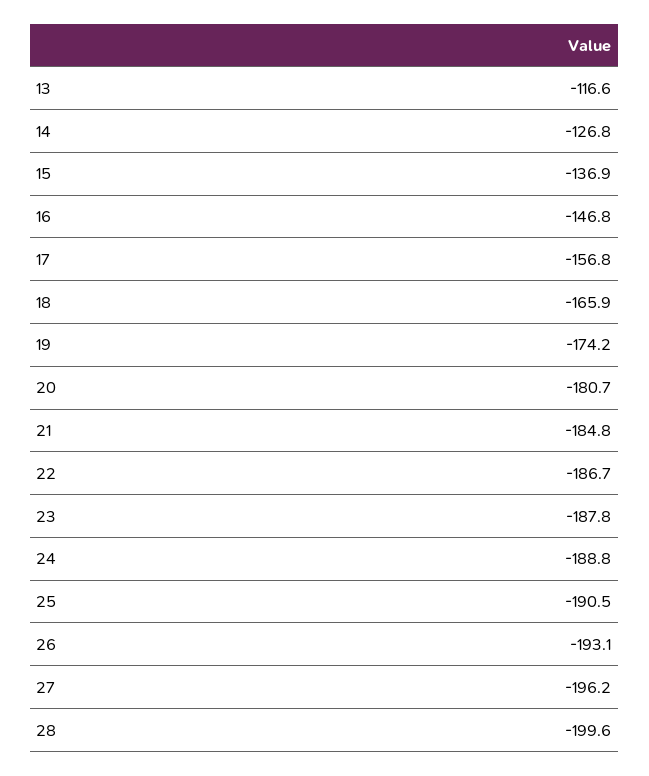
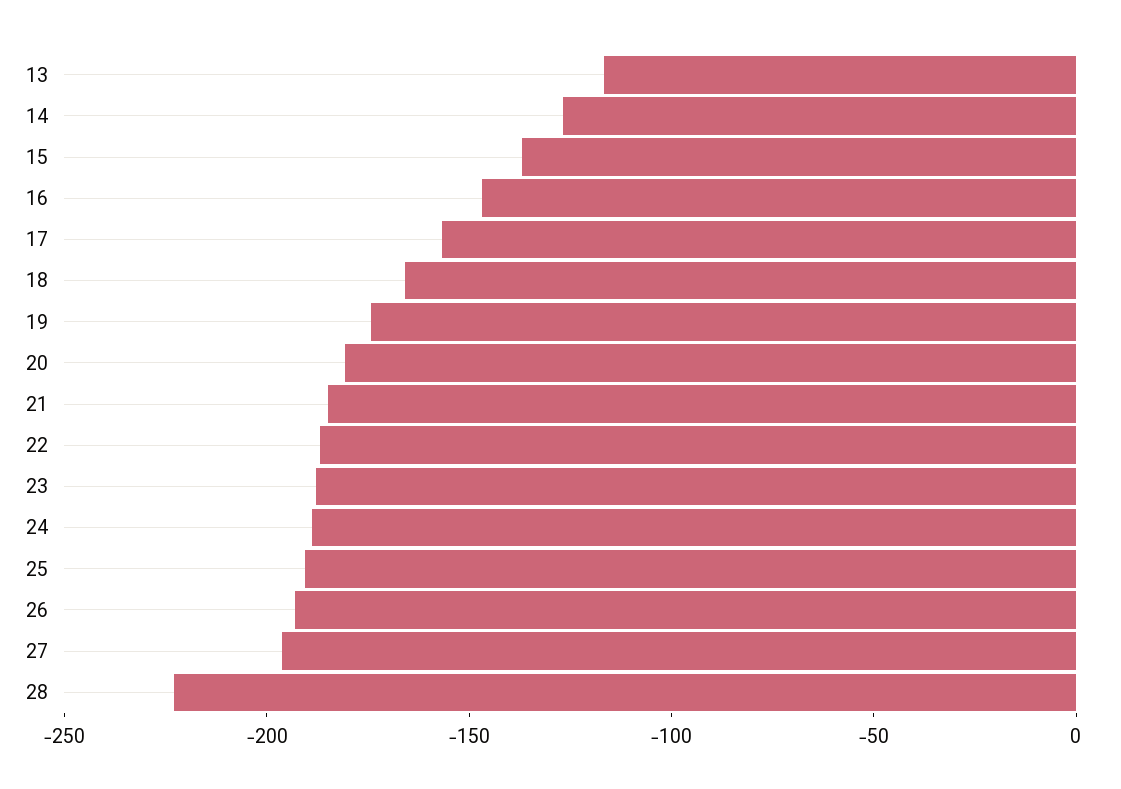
  {
    "13": -116.6,
    "14": -126.8,
    "15": -136.9,
    "16": -146.8,
    "17": -156.8,
    "18": -165.9,
    "19": -174.2,
    "20": -180.7,
    "21": -184.8,
    "22": -186.7,
    "23": -187.8,
    "24": -188.8,
    "25": -190.5,
    "26": -193.1,
    "27": -196.2,
-   "28": -199.6
+   "28": -220
  }

